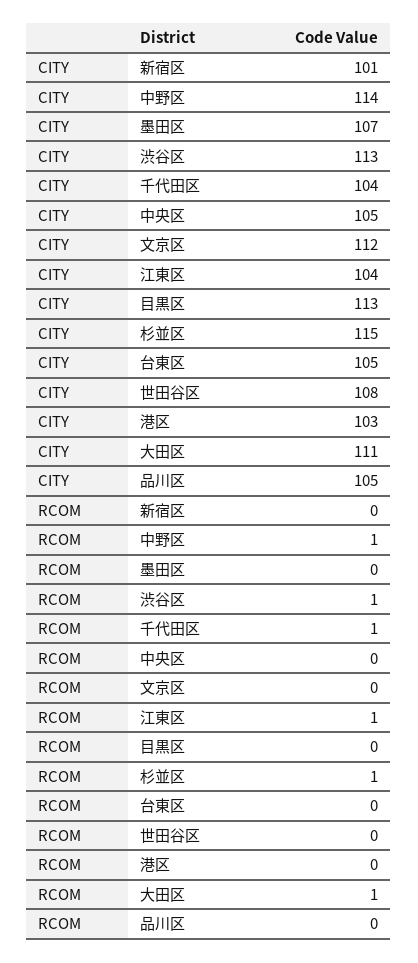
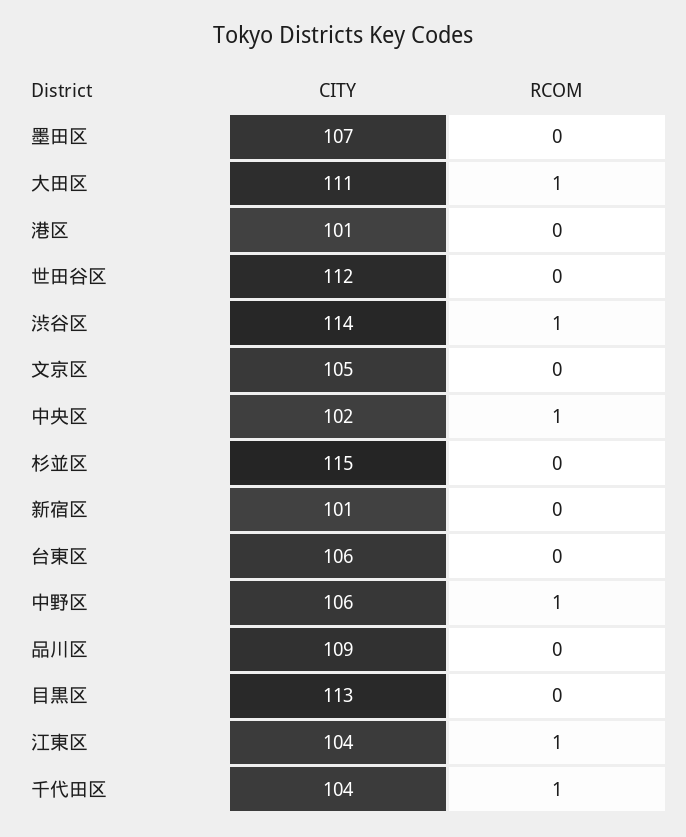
  {
    "CITY": {
      "新宿区": 101,
-     "中野区": 114,
+     "中野区": 106,
      "墨田区": 107,
-     "渋谷区": 113,
+     "渋谷区": 114,
      "千代田区": 104,
-     "中央区": 105,
+     "中央区": 102,
-     "文京区": 112,
+     "文京区": 105,
      "江東区": 104,
      "目黒区": 113,
      "杉並区": 115,
-     "台東区": 105,
+     "台東区": 106,
-     "世田谷区": 108,
+     "世田谷区": 112,
-     "港区": 103,
+     "港区": 101,
      "大田区": 111,
-     "品川区": 105
+     "品川区": 109
    },
    "RCOM": {
      "新宿区": 0,
      "中野区": 1,
      "墨田区": 0,
      "渋谷区": 1,
      "千代田区": 1,
-     "中央区": 0,
+     "中央区": 1,
      "文京区": 0,
      "江東区": 1,
      "目黒区": 0,
-     "杉並区": 1,
+     "杉並区": 0,
      "台東区": 0,
      "世田谷区": 0,
      "港区": 0,
      "大田区": 1,
      "品川区": 0
    }
  }

